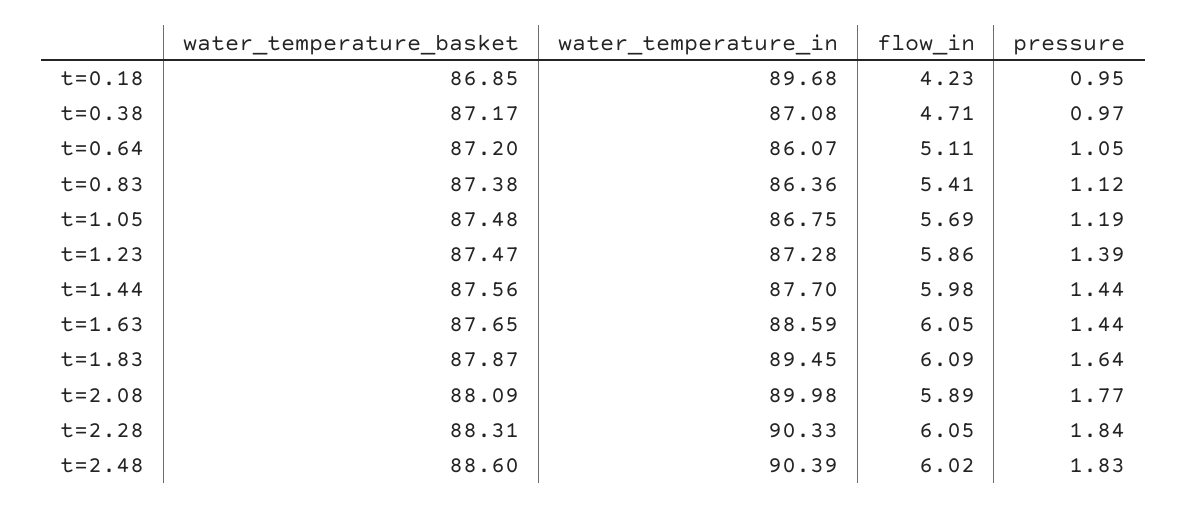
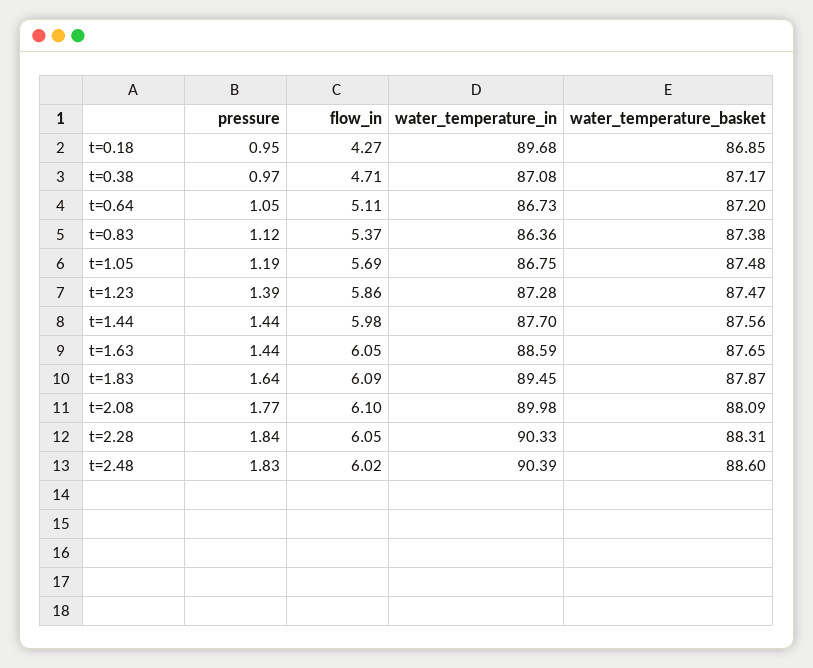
  {
    "water_temperature_basket": {
      "t=0.18": 86.85,
      "t=0.38": 87.17,
      "t=0.64": 87.2,
      "t=0.83": 87.38,
      "t=1.05": 87.48,
      "t=1.23": 87.47,
      "t=1.44": 87.56,
      "t=1.63": 87.65,
      "t=1.83": 87.87,
      "t=2.08": 88.09,
      "t=2.28": 88.31,
      "t=2.48": 88.6
    },
    "water_temperature_in": {
      "t=0.18": 89.68,
      "t=0.38": 87.08,
-     "t=0.64": 86.07,
+     "t=0.64": 86.73,
      "t=0.83": 86.36,
      "t=1.05": 86.75,
      "t=1.23": 87.28,
      "t=1.44": 87.7,
      "t=1.63": 88.59,
      "t=1.83": 89.45,
      "t=2.08": 89.98,
      "t=2.28": 90.33,
      "t=2.48": 90.39
    },
    "flow_in": {
-     "t=0.18": 4.23,
+     "t=0.18": 4.27,
      "t=0.38": 4.71,
      "t=0.64": 5.11,
-     "t=0.83": 5.41,
+     "t=0.83": 5.37,
      "t=1.05": 5.69,
      "t=1.23": 5.86,
      "t=1.44": 5.98,
      "t=1.63": 6.05,
      "t=1.83": 6.09,
-     "t=2.08": 5.89,
+     "t=2.08": 6.1,
      "t=2.28": 6.05,
      "t=2.48": 6.02
    },
    "pressure": {
      "t=0.18": 0.95,
      "t=0.38": 0.97,
      "t=0.64": 1.05,
      "t=0.83": 1.12,
      "t=1.05": 1.19,
      "t=1.23": 1.39,
      "t=1.44": 1.44,
      "t=1.63": 1.44,
      "t=1.83": 1.64,
      "t=2.08": 1.77,
      "t=2.28": 1.84,
      "t=2.48": 1.83
    }
  }

